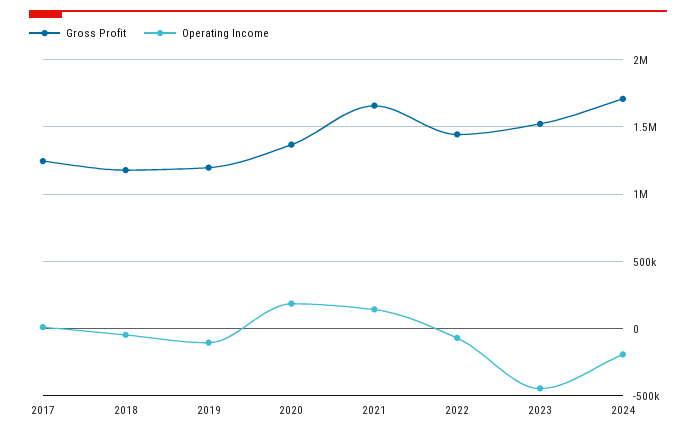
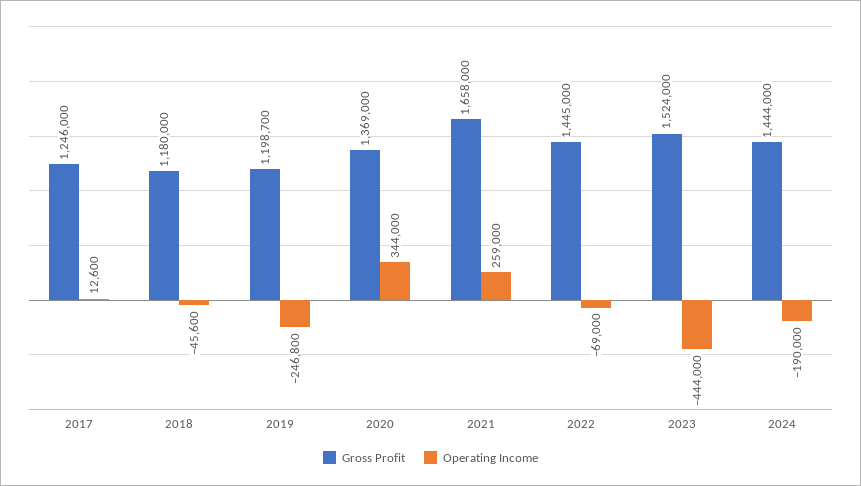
  {
    "Gross Profit": {
      "2017": 1246000,
      "2018": 1180000,
      "2019": 1198700,
      "2020": 1369000,
      "2021": 1658000,
      "2022": 1445000,
      "2023": 1524000,
-     "2024": 1700000
+     "2024": 1444000
    },
    "Operating Income": {
      "2017": 12600,
      "2018": -45600,
-     "2019": -100000,
+     "2019": -246800,
-     "2020": 200000,
+     "2020": 344000,
-     "2021": 150000,
+     "2021": 259000,
      "2022": -69000,
      "2023": -444000,
      "2024": -190000
    }
  }

